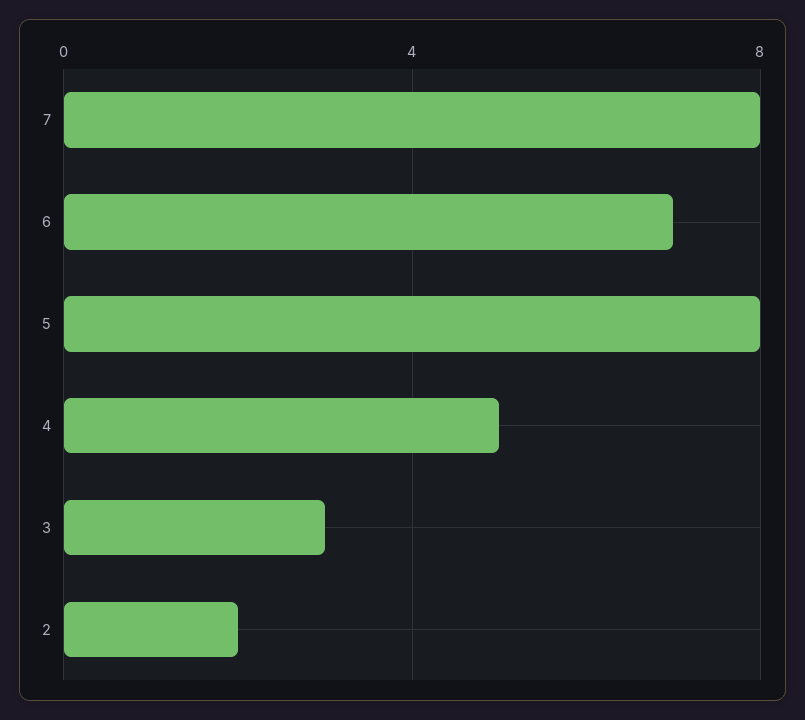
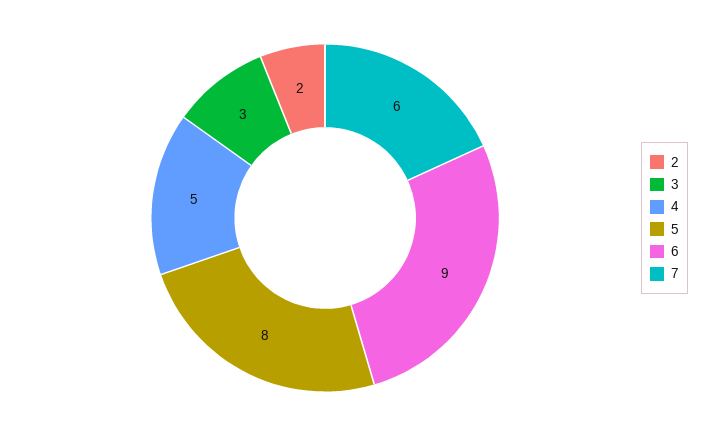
  {
-   "7": 8,
+   "7": 6,
-   "6": 7,
+   "6": 9,
    "5": 8,
    "4": 5,
    "3": 3,
    "2": 2
  }

